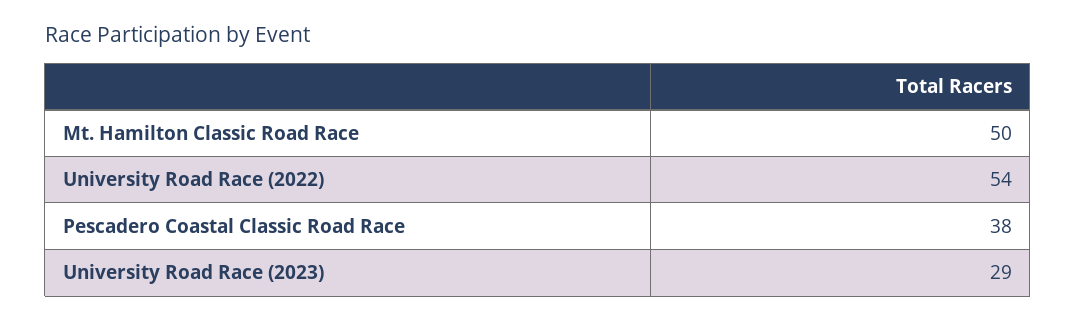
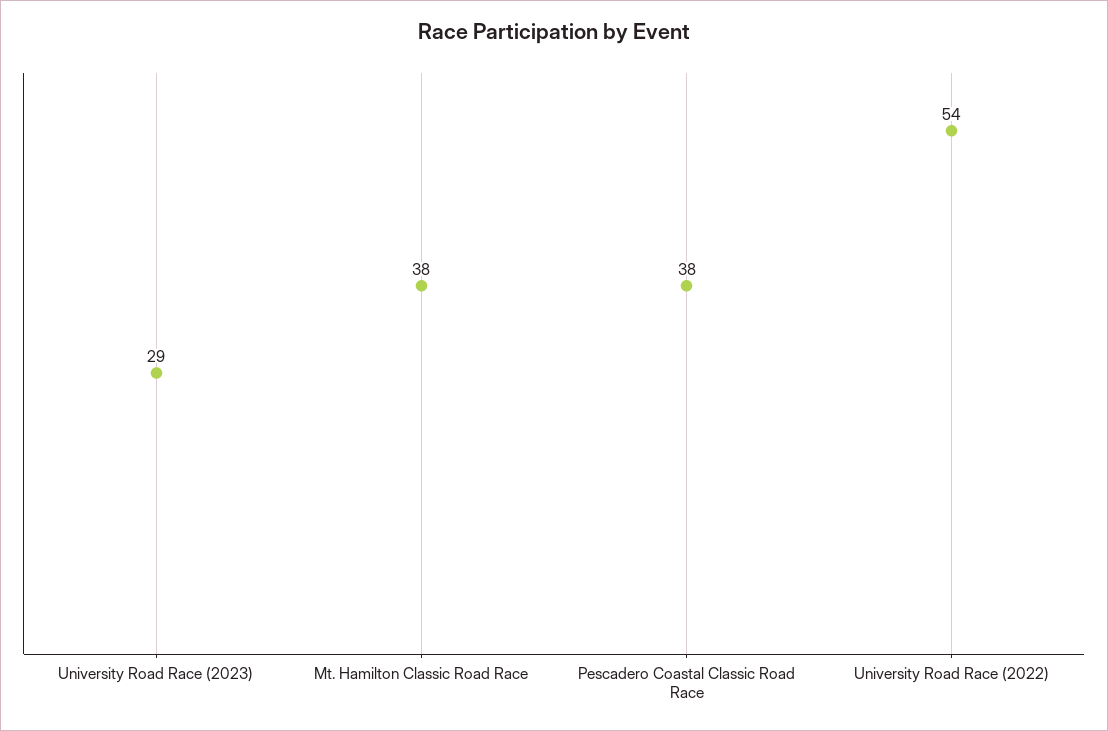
  {
-   "Mt. Hamilton Classic Road Race": 50,
+   "Mt. Hamilton Classic Road Race": 38,
    "University Road Race (2022)": 54,
    "Pescadero Coastal Classic Road Race": 38,
    "University Road Race (2023)": 29
  }

